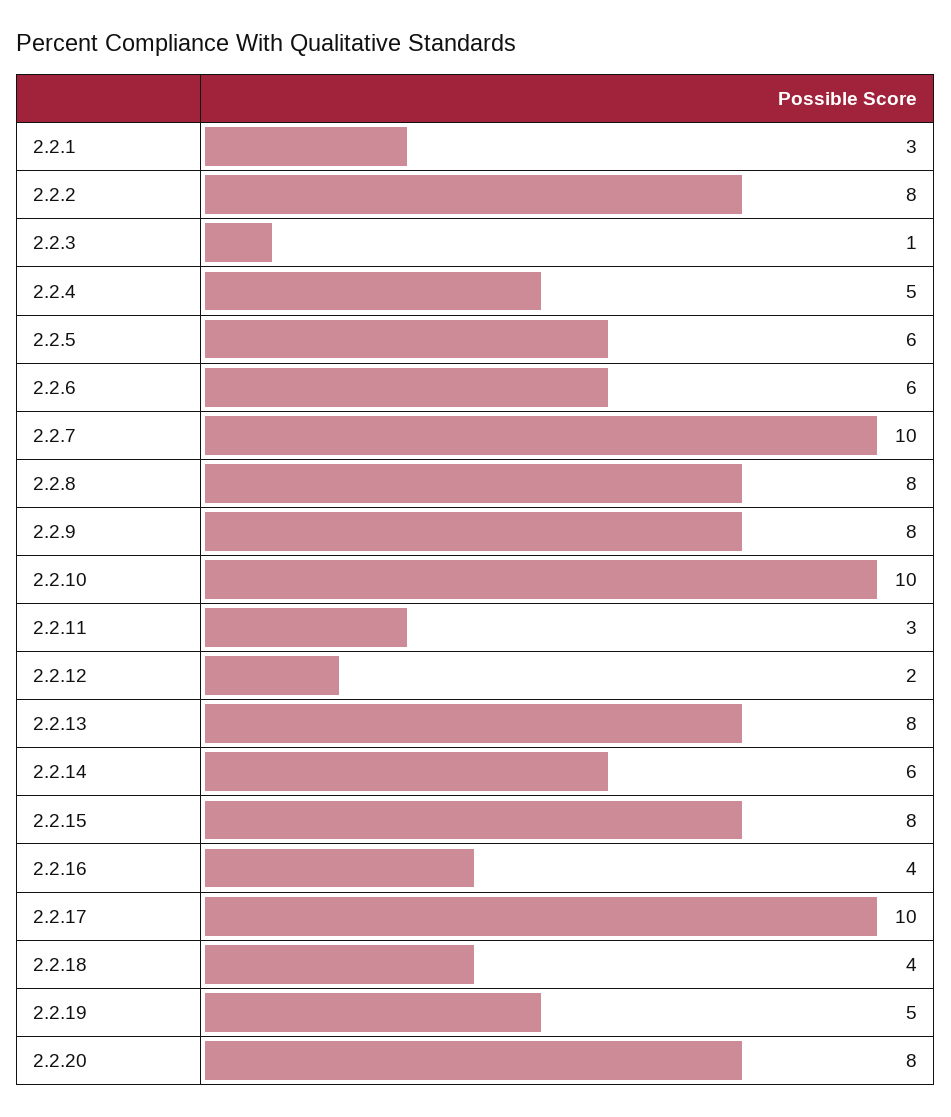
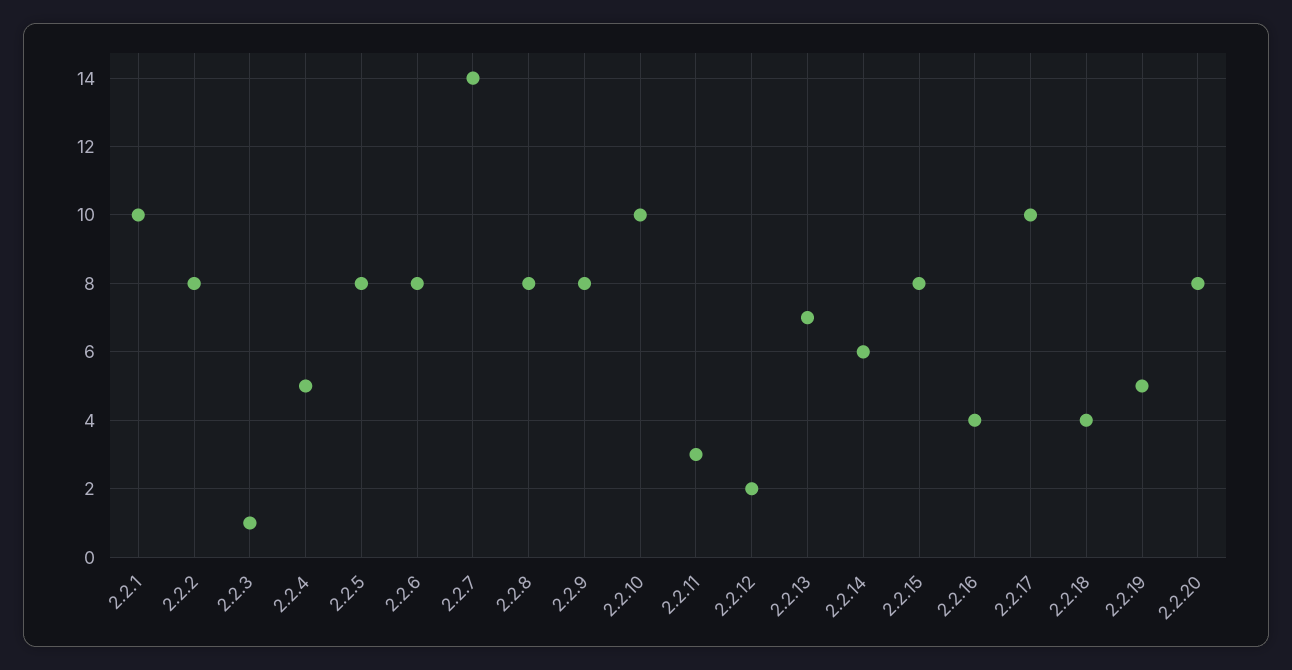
  {
-   "2.2.1": 3,
+   "2.2.1": 10,
    "2.2.2": 8,
    "2.2.3": 1,
    "2.2.4": 5,
-   "2.2.5": 6,
+   "2.2.5": 8,
-   "2.2.6": 6,
+   "2.2.6": 8,
-   "2.2.7": 10,
+   "2.2.7": 14,
    "2.2.8": 8,
    "2.2.9": 8,
    "2.2.10": 10,
    "2.2.11": 3,
    "2.2.12": 2,
-   "2.2.13": 8,
+   "2.2.13": 7,
    "2.2.14": 6,
    "2.2.15": 8,
    "2.2.16": 4,
    "2.2.17": 10,
    "2.2.18": 4,
    "2.2.19": 5,
    "2.2.20": 8
  }

